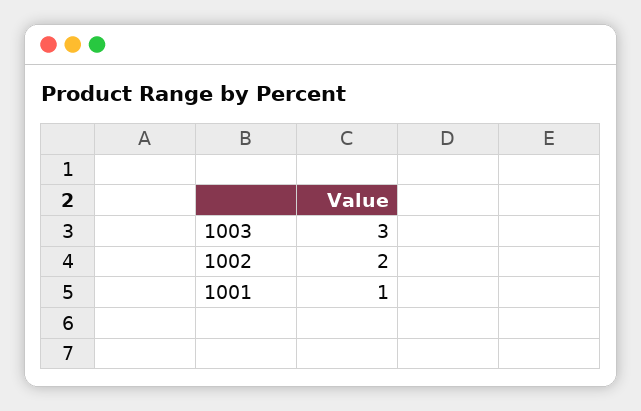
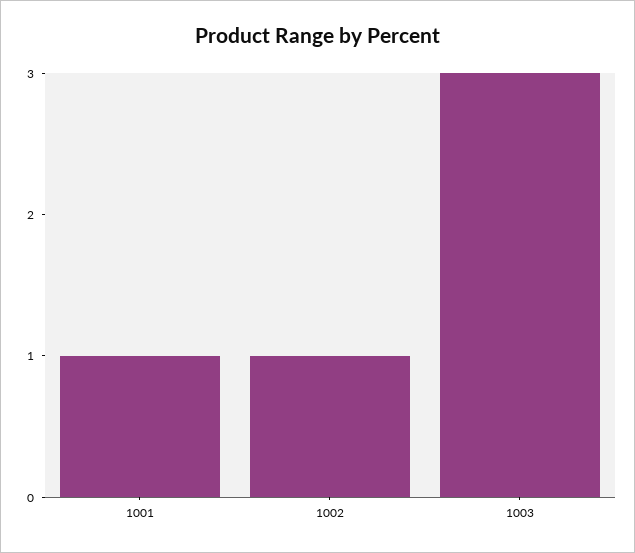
  {
    "1003": 3,
-   "1002": 2,
+   "1002": 1,
    "1001": 1
  }

